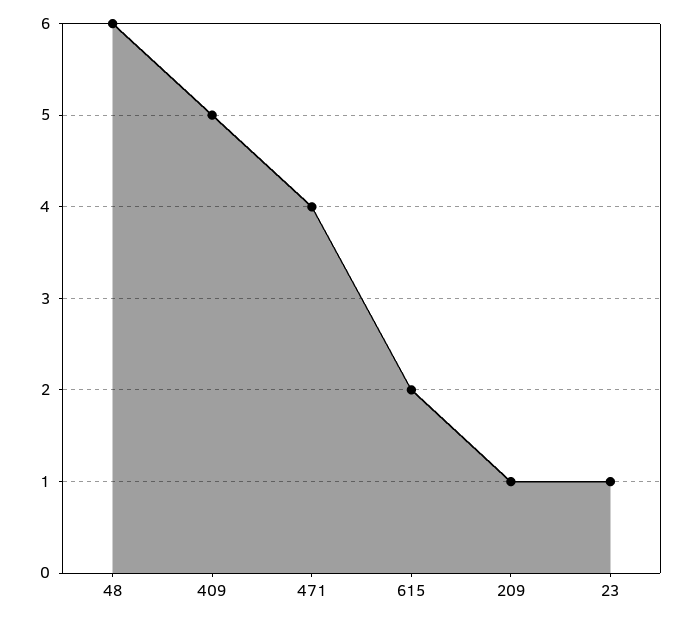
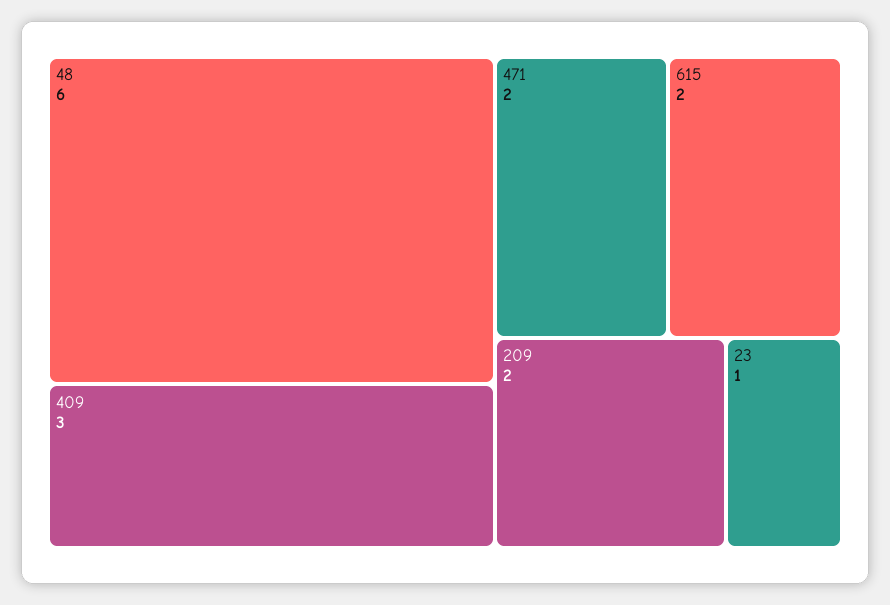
  {
    "48": 6,
-   "409": 5,
+   "409": 3,
-   "471": 4,
+   "471": 2,
    "615": 2,
-   "209": 1,
+   "209": 2,
    "23": 1
  }

